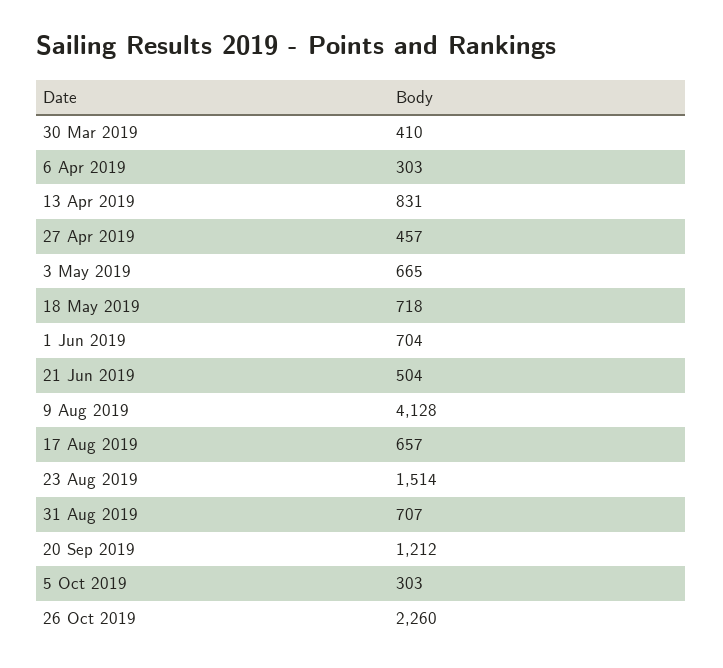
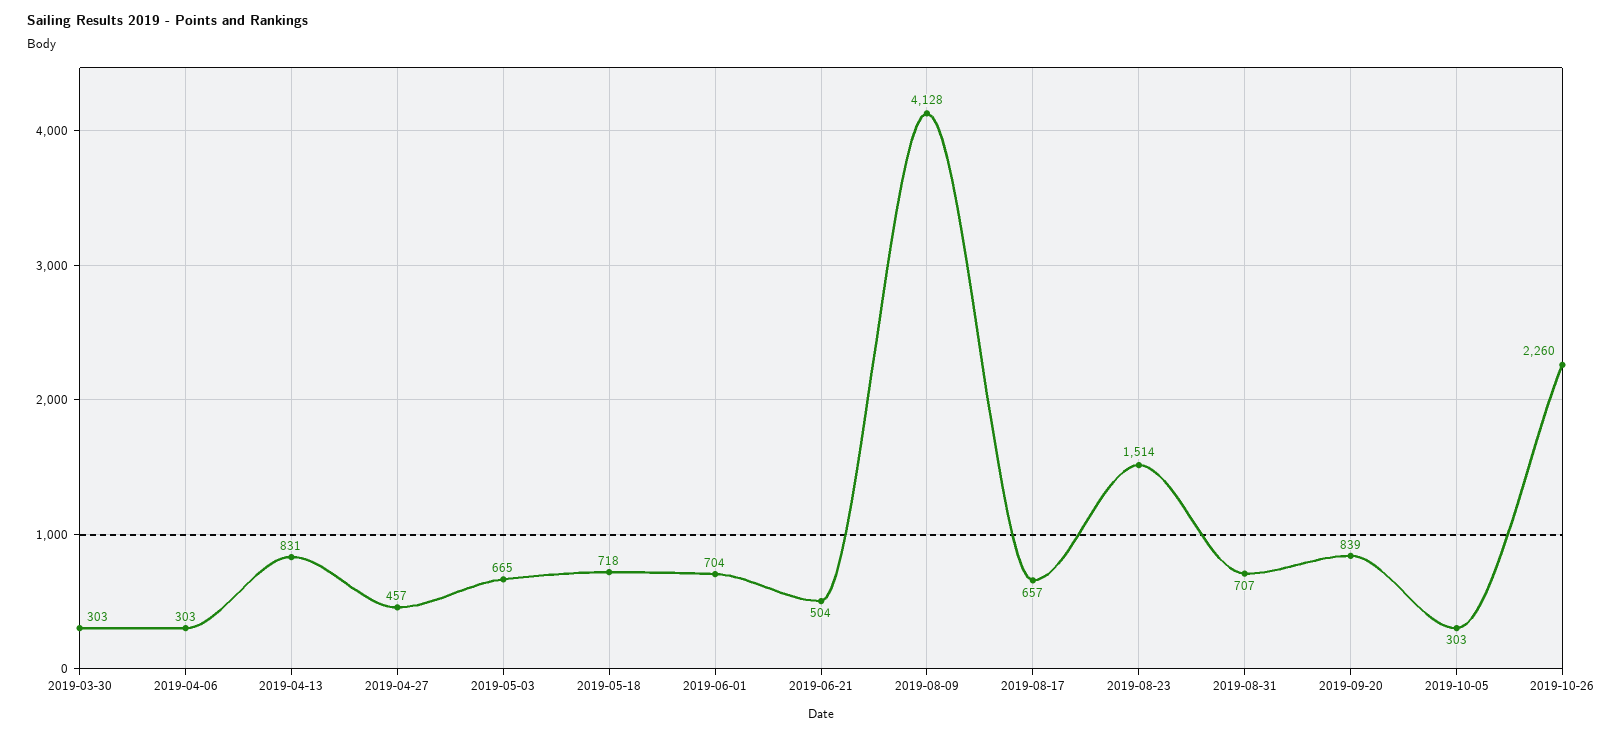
  {
-   "30 Mar 2019": 410,
+   "30 Mar 2019": 303,
    "6 Apr 2019": 303,
    "13 Apr 2019": 831,
    "27 Apr 2019": 457,
    "3 May 2019": 665,
    "18 May 2019": 718,
    "1 Jun 2019": 704,
    "21 Jun 2019": 504,
    "9 Aug 2019": 4128,
    "17 Aug 2019": 657,
    "23 Aug 2019": 1514,
    "31 Aug 2019": 707,
-   "20 Sep 2019": 1212,
+   "20 Sep 2019": 839,
    "5 Oct 2019": 303,
    "26 Oct 2019": 2260
  }

